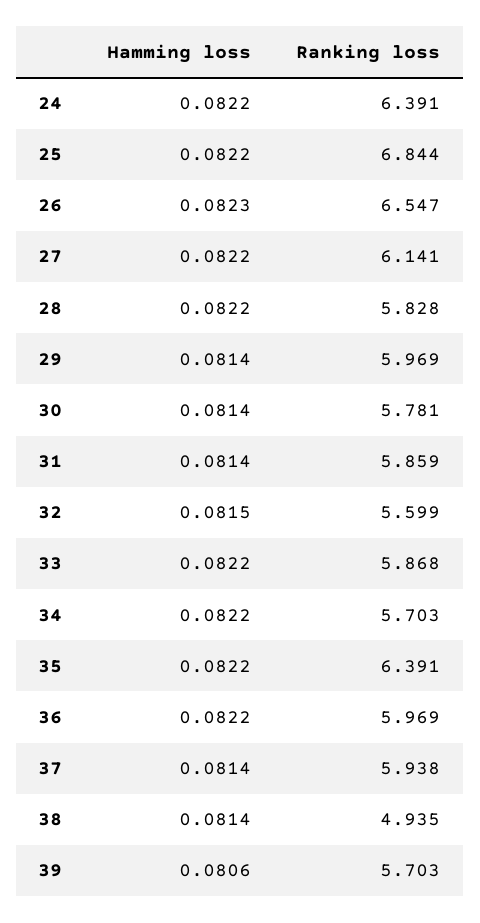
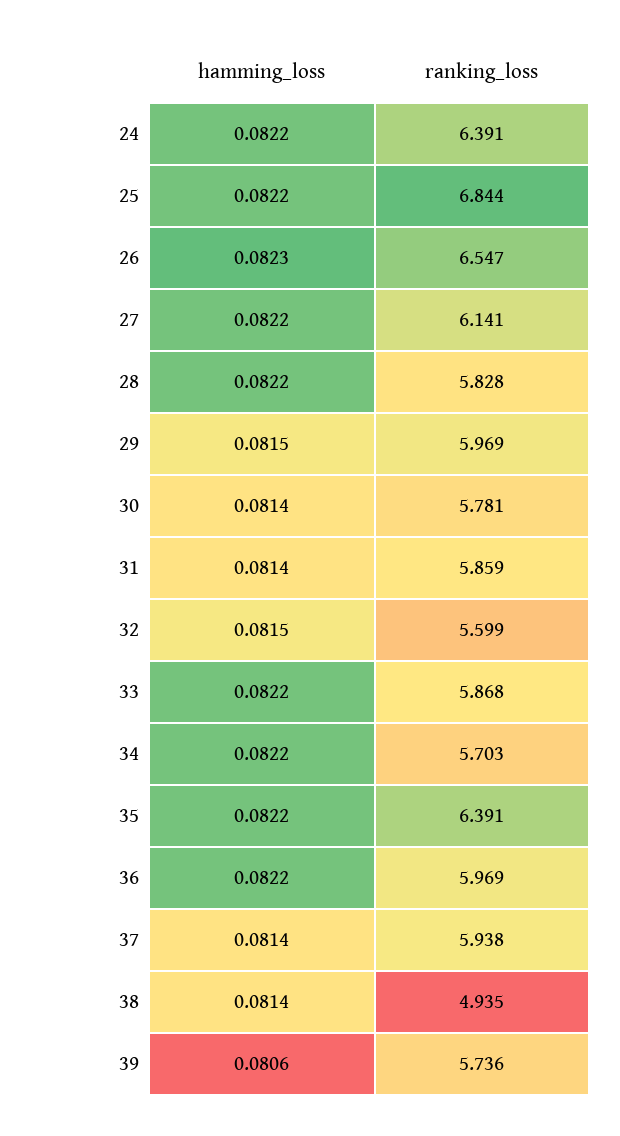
  {
    "Hamming loss": {
      "24": 0.0822,
      "25": 0.0822,
      "26": 0.0823,
      "27": 0.0822,
      "28": 0.0822,
-     "29": 0.0814,
+     "29": 0.0815,
      "30": 0.0814,
      "31": 0.0814,
      "32": 0.0815,
      "33": 0.0822,
      "34": 0.0822,
      "35": 0.0822,
      "36": 0.0822,
      "37": 0.0814,
      "38": 0.0814,
      "39": 0.0806
    },
    "Ranking loss": {
      "24": 6.391,
      "25": 6.844,
      "26": 6.547,
      "27": 6.141,
      "28": 5.828,
      "29": 5.969,
      "30": 5.781,
      "31": 5.859,
      "32": 5.599,
      "33": 5.868,
      "34": 5.703,
      "35": 6.391,
      "36": 5.969,
      "37": 5.938,
      "38": 4.935,
-     "39": 5.703
+     "39": 5.736
    }
  }

